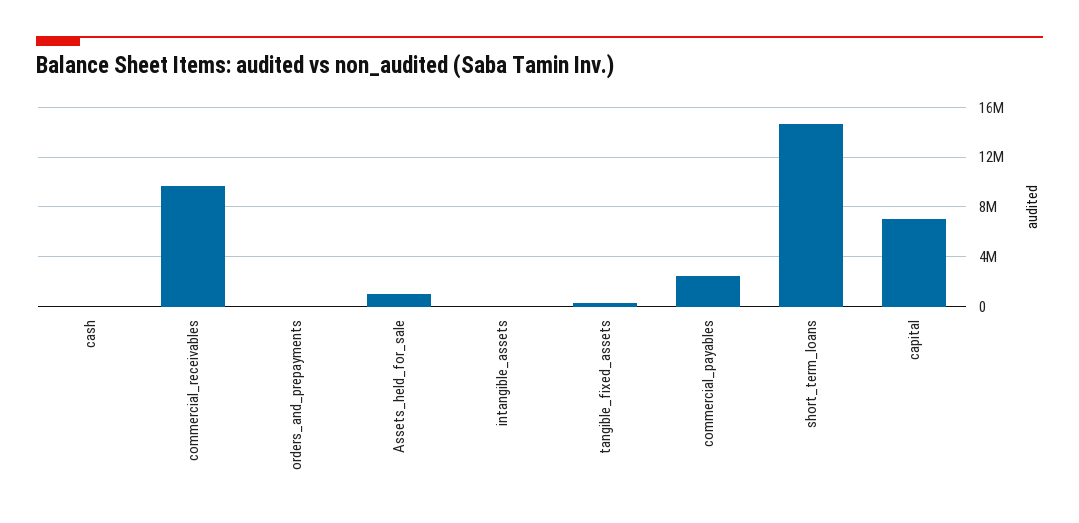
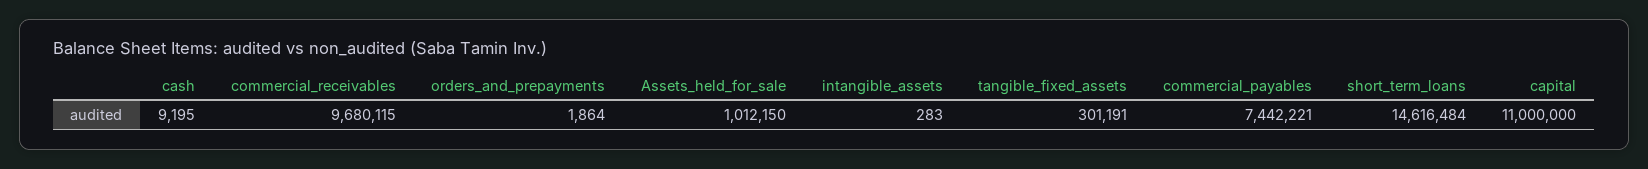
  {
    "cash": 9195,
    "commercial_receivables": 9680115,
    "orders_and_prepayments": 1864,
    "Assets_held_for_sale": 1012150,
    "intangible_assets": 283,
    "tangible_fixed_assets": 301191,
-   "commercial_payables": 2500000,
+   "commercial_payables": 7442221,
    "short_term_loans": 14616484,
-   "capital": 7000000
+   "capital": 11000000
  }

